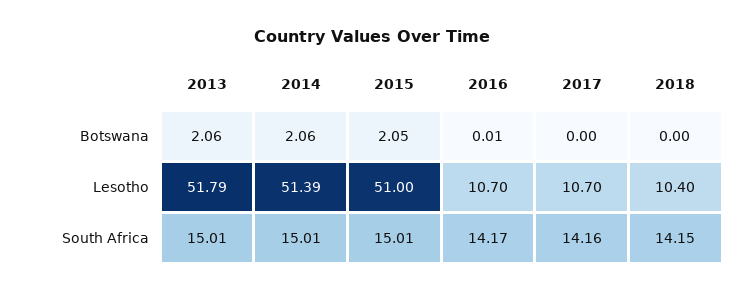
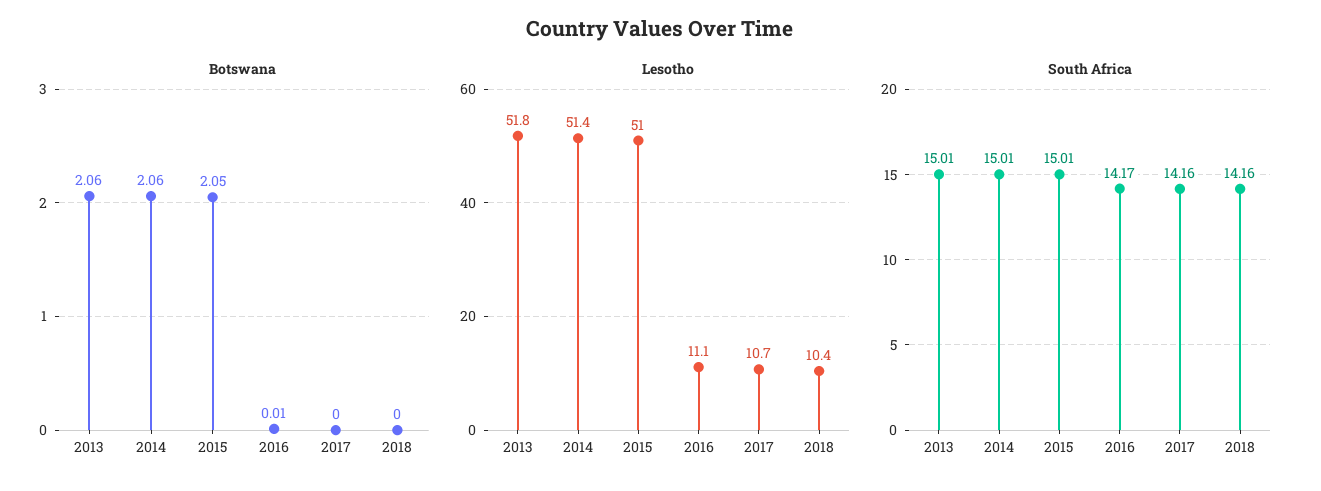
  {
    "Botswana": {
      "2013": 2.06,
      "2014": 2.06,
      "2015": 2.05,
      "2016": 0.01,
      "2017": 0,
      "2018": 0
    },
    "Lesotho": {
      "2013": 51.79,
      "2014": 51.39,
      "2015": 51,
-     "2016": 10.7,
+     "2016": 11.1,
      "2017": 10.7,
      "2018": 10.4
    },
    "South Africa": {
      "2013": 15.01,
      "2014": 15.01,
      "2015": 15.01,
      "2016": 14.17,
      "2017": 14.16,
-     "2018": 14.15
+     "2018": 14.16
    }
  }

